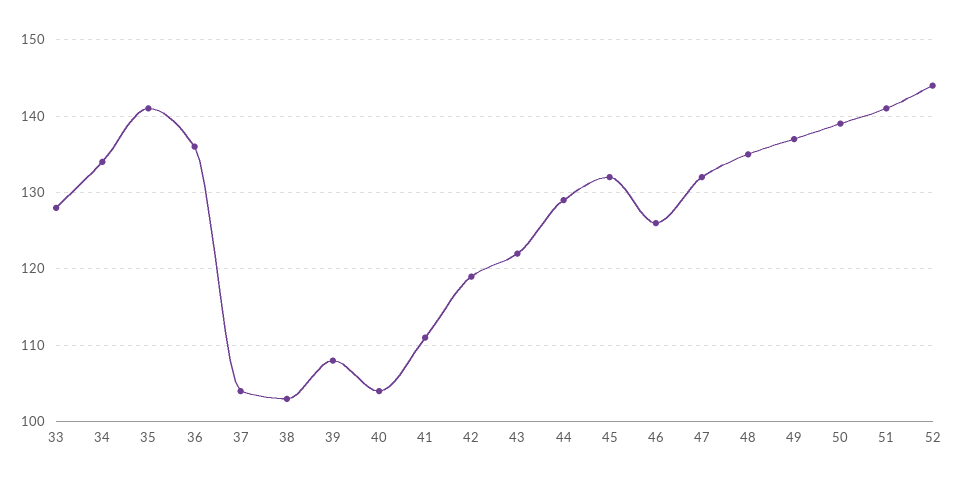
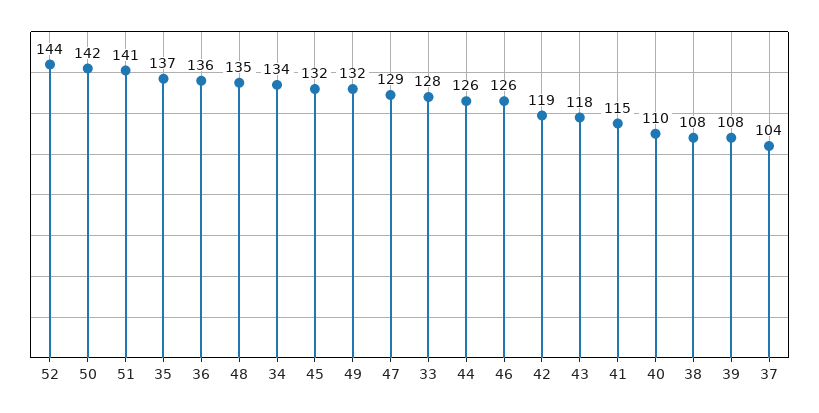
  {
    "33": 128,
    "34": 134,
-   "35": 141,
+   "35": 137,
    "36": 136,
    "37": 104,
-   "38": 103,
+   "38": 108,
    "39": 108,
-   "40": 104,
+   "40": 110,
-   "41": 111,
+   "41": 115,
    "42": 119,
-   "43": 122,
+   "43": 118,
-   "44": 129,
+   "44": 126,
    "45": 132,
    "46": 126,
-   "47": 132,
+   "47": 129,
    "48": 135,
-   "49": 137,
+   "49": 132,
-   "50": 139,
+   "50": 142,
    "51": 141,
    "52": 144
  }

